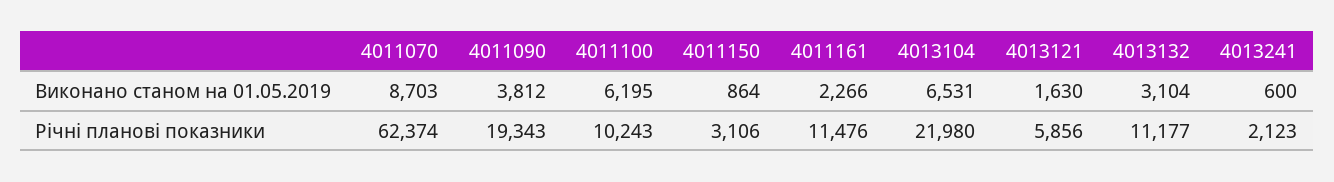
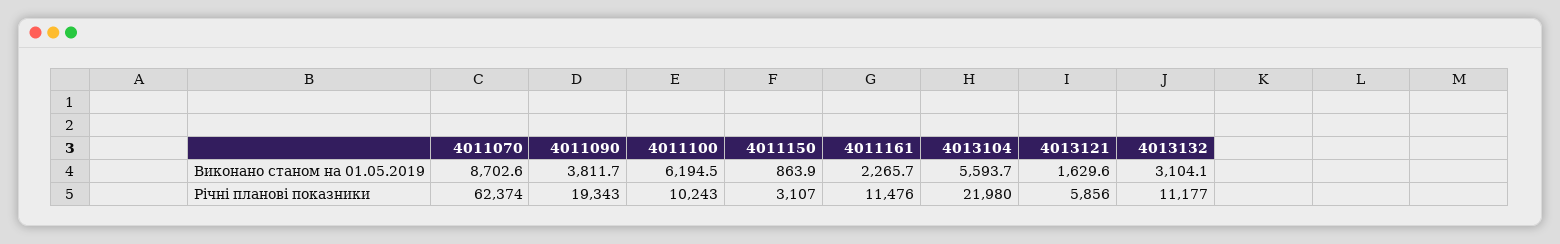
  {
    "4011070": {
      "Виконано станом на 01.05.2019": 8702.6,
      "Річні планові показники": 62374
    },
    "4011090": {
      "Виконано станом на 01.05.2019": 3811.7,
      "Річні планові показники": 19343
    },
    "4011100": {
      "Виконано станом на 01.05.2019": 6194.5,
      "Річні планові показники": 10243
    },
    "4011150": {
      "Виконано станом на 01.05.2019": 863.9,
-     "Річні планові показники": 3106
+     "Річні планові показники": 3107
    },
    "4011161": {
      "Виконано станом на 01.05.2019": 2265.7,
      "Річні планові показники": 11476
    },
    "4013104": {
-     "Виконано станом на 01.05.2019": 6531,
+     "Виконано станом на 01.05.2019": 5593.7,
      "Річні планові показники": 21980
    },
    "4013121": {
      "Виконано станом на 01.05.2019": 1629.6,
      "Річні планові показники": 5856
    },
    "4013132": {
      "Виконано станом на 01.05.2019": 3104.1,
      "Річні планові показники": 11177
-   },
+   }
-   "4013241": {
-     "Виконано станом на 01.05.2019": 600,
-     "Річні планові показники": 2123
-   }
  }

